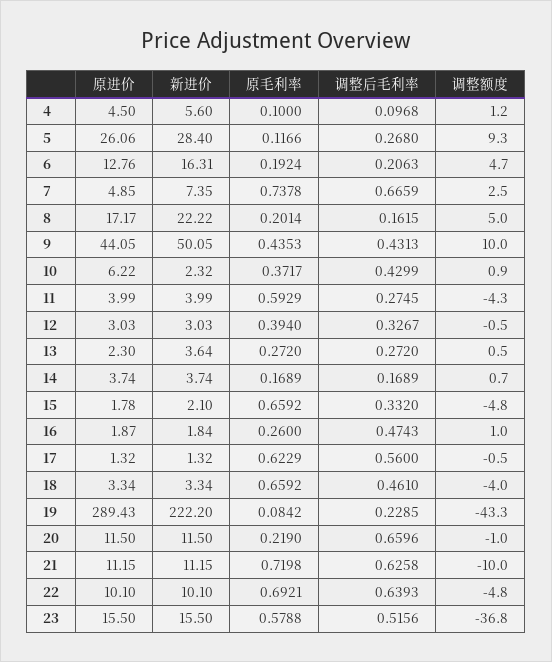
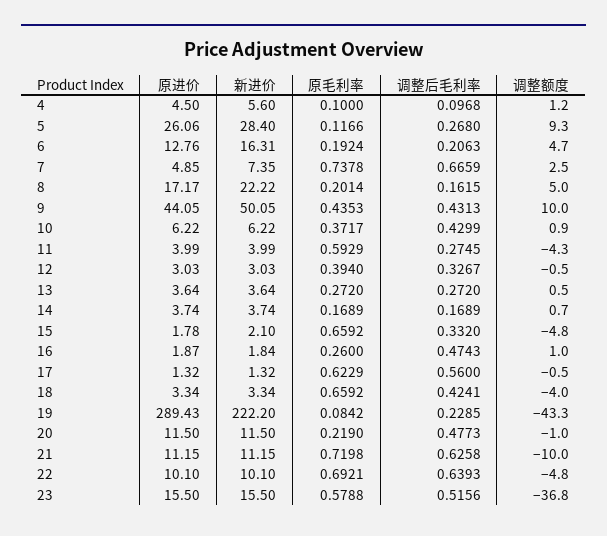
  {
    "原进价": {
      "4": 4.5,
      "5": 26.06,
      "6": 12.76,
      "7": 4.85,
      "8": 17.17,
      "9": 44.05,
      "10": 6.22,
      "11": 3.99,
      "12": 3.03,
-     "13": 2.3,
+     "13": 3.64,
      "14": 3.74,
      "15": 1.78,
      "16": 1.87,
      "17": 1.32,
      "18": 3.34,
      "19": 289.43,
      "20": 11.5,
      "21": 11.15,
      "22": 10.1,
      "23": 15.5
    },
    "新进价": {
      "4": 5.6,
      "5": 28.4,
      "6": 16.31,
      "7": 7.35,
      "8": 22.22,
      "9": 50.05,
-     "10": 2.32,
+     "10": 6.22,
      "11": 3.99,
      "12": 3.03,
      "13": 3.64,
      "14": 3.74,
      "15": 2.1,
      "16": 1.84,
      "17": 1.32,
      "18": 3.34,
      "19": 222.2,
      "20": 11.5,
      "21": 11.15,
      "22": 10.1,
      "23": 15.5
    },
    "原毛利率": {
      "4": 0.1,
      "5": 0.1166,
      "6": 0.1924,
      "7": 0.7378,
      "8": 0.2014,
      "9": 0.4353,
      "10": 0.3717,
      "11": 0.5929,
      "12": 0.394,
      "13": 0.272,
      "14": 0.1689,
      "15": 0.6592,
      "16": 0.26,
      "17": 0.6229,
      "18": 0.6592,
      "19": 0.0842,
      "20": 0.219,
      "21": 0.7198,
      "22": 0.6921,
      "23": 0.5788
    },
    "调整后毛利率": {
      "4": 0.0968,
      "5": 0.268,
      "6": 0.2063,
      "7": 0.6659,
      "8": 0.1615,
      "9": 0.4313,
      "10": 0.4299,
      "11": 0.2745,
      "12": 0.3267,
      "13": 0.272,
      "14": 0.1689,
      "15": 0.332,
      "16": 0.4743,
      "17": 0.56,
-     "18": 0.461,
+     "18": 0.4241,
      "19": 0.2285,
-     "20": 0.6596,
+     "20": 0.4773,
      "21": 0.6258,
      "22": 0.6393,
      "23": 0.5156
    },
    "调整额度": {
      "4": 1.2,
      "5": 9.3,
      "6": 4.7,
      "7": 2.5,
      "8": 5,
      "9": 10,
      "10": 0.9,
      "11": -4.3,
      "12": -0.5,
      "13": 0.5,
      "14": 0.7,
      "15": -4.8,
      "16": 1,
      "17": -0.5,
      "18": -4,
      "19": -43.3,
      "20": -1,
      "21": -10,
      "22": -4.8,
      "23": -36.8
    }
  }

